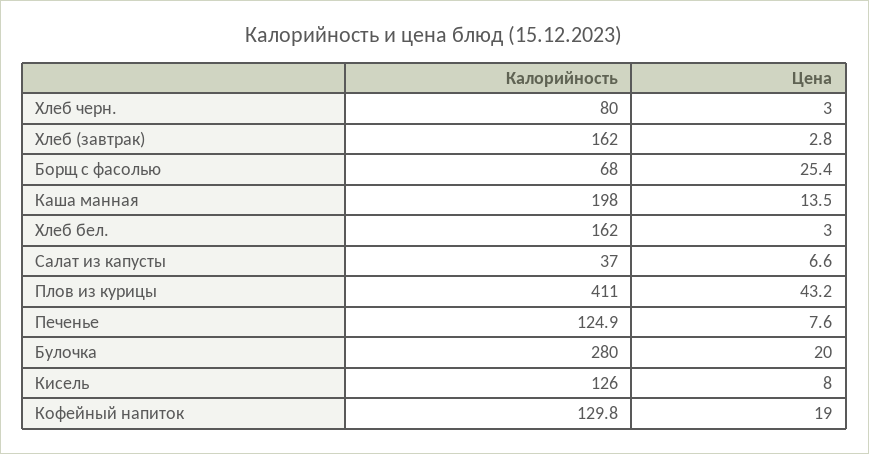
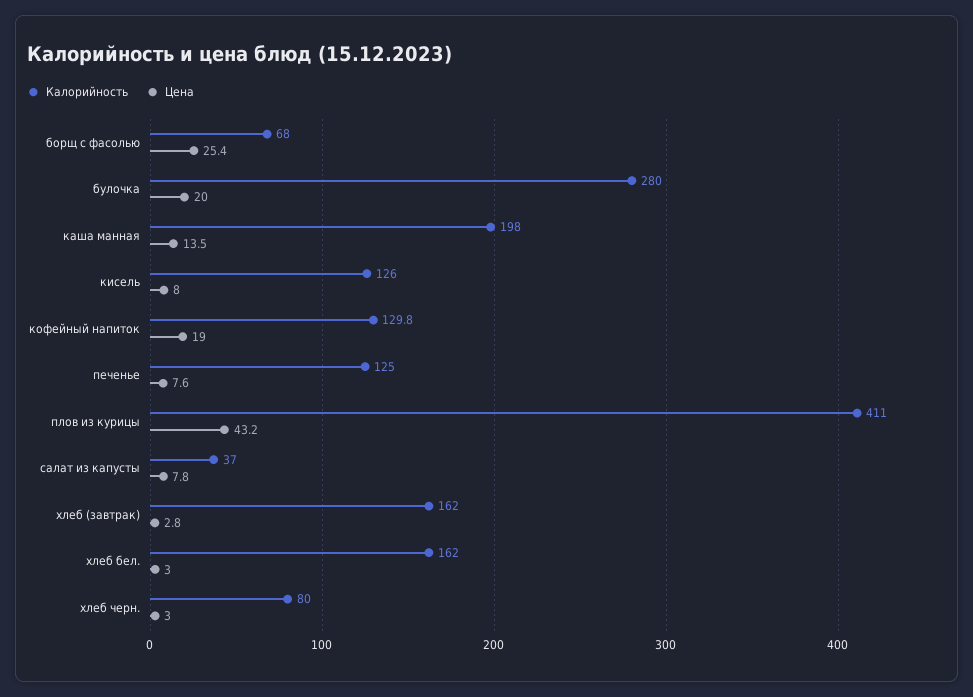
  {
    "Калорийность": {
      "Хлеб черн.": 80,
      "Хлеб (завтрак)": 162,
      "Борщ с фасолью": 68,
      "Каша манная": 198,
      "Хлеб бел.": 162,
      "Салат из капусты": 37,
      "Плов из курицы": 411,
-     "Печенье": 124.9,
+     "Печенье": 125,
      "Булочка": 280,
      "Кисель": 126,
      "Кофейный напиток": 129.8
    },
    "Цена": {
      "Хлеб черн.": 3,
      "Хлеб (завтрак)": 2.8,
      "Борщ с фасолью": 25.4,
      "Каша манная": 13.5,
      "Хлеб бел.": 3,
-     "Салат из капусты": 6.6,
+     "Салат из капусты": 7.8,
      "Плов из курицы": 43.2,
      "Печенье": 7.6,
      "Булочка": 20,
      "Кисель": 8,
      "Кофейный напиток": 19
    }
  }

